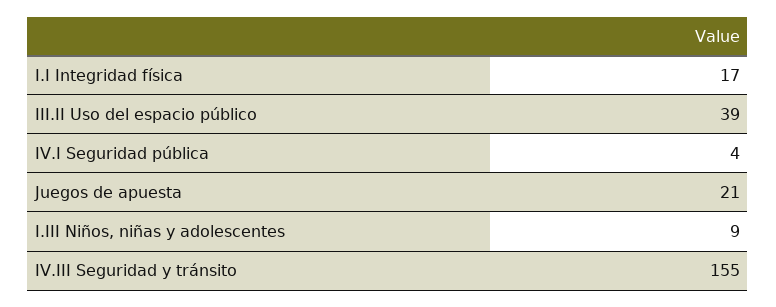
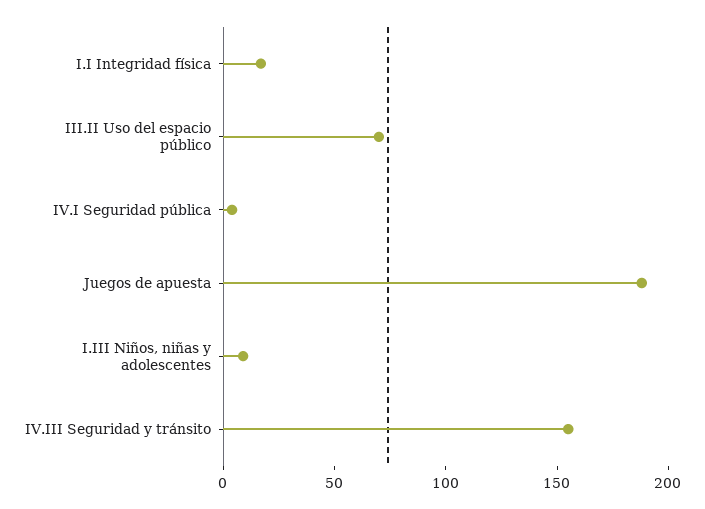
  {
    "I.I Integridad física": 17,
-   "III.II Uso del espacio público": 39,
+   "III.II Uso del espacio público": 70,
    "IV.I Seguridad pública": 4,
-   "Juegos de apuesta": 21,
+   "Juegos de apuesta": 190,
    "I.III Niños, niñas y adolescentes": 9,
    "IV.III Seguridad y tránsito": 155
  }

